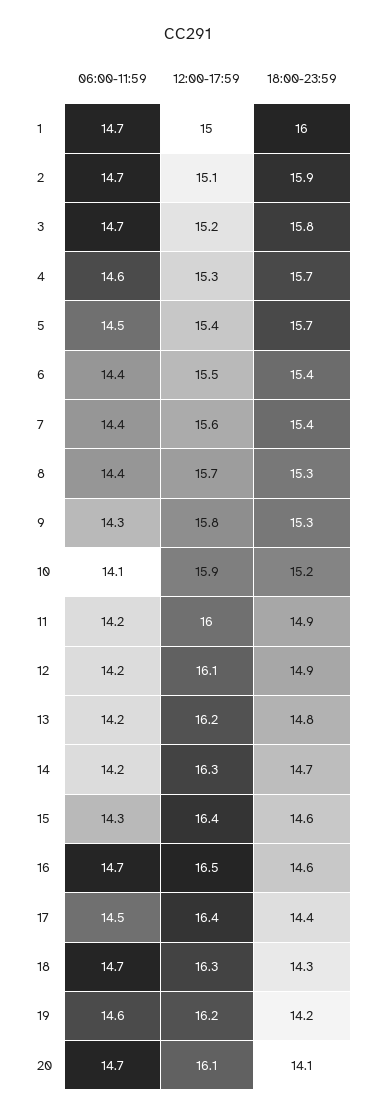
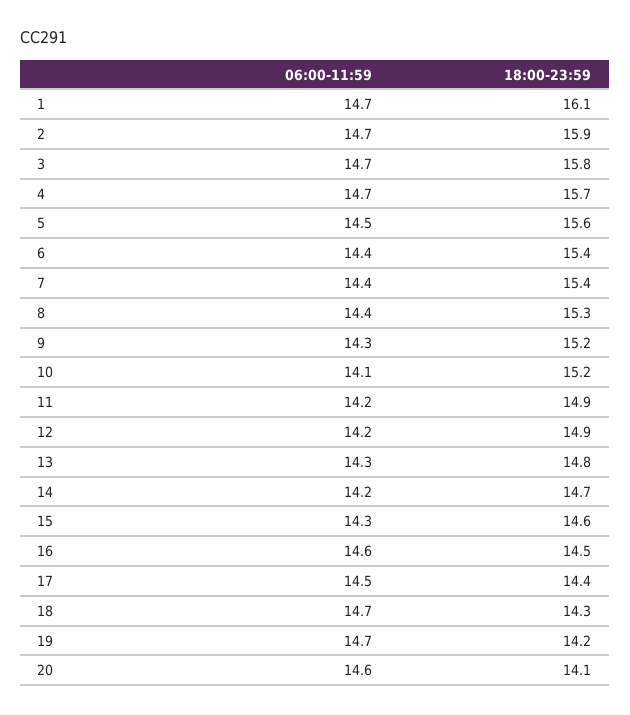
  {
    "06:00-11:59": {
      "1": 14.7,
      "2": 14.7,
      "3": 14.7,
-     "4": 14.6,
+     "4": 14.7,
      "5": 14.5,
      "6": 14.4,
      "7": 14.4,
      "8": 14.4,
      "9": 14.3,
      "10": 14.1,
      "11": 14.2,
      "12": 14.2,
-     "13": 14.2,
+     "13": 14.3,
      "14": 14.2,
      "15": 14.3,
-     "16": 14.7,
+     "16": 14.6,
      "17": 14.5,
      "18": 14.7,
-     "19": 14.6,
+     "19": 14.7,
-     "20": 14.7
+     "20": 14.6
    },
-   "12:00-17:59": {
-     "1": 15,
-     "2": 15.1,
-     "3": 15.2,
-     "4": 15.3,
-     "5": 15.4,
-     "6": 15.5,
-     "7": 15.6,
-     "8": 15.7,
-     "9": 15.8,
-     "10": 15.9,
-     "11": 16,
-     "12": 16.1,
-     "13": 16.2,
-     "14": 16.3,
-     "15": 16.4,
-     "16": 16.5,
-     "17": 16.4,
-     "18": 16.3,
-     "19": 16.2,
-     "20": 16.1
-   },
    "18:00-23:59": {
-     "1": 16,
+     "1": 16.1,
      "2": 15.9,
      "3": 15.8,
      "4": 15.7,
-     "5": 15.7,
+     "5": 15.6,
      "6": 15.4,
      "7": 15.4,
      "8": 15.3,
-     "9": 15.3,
+     "9": 15.2,
      "10": 15.2,
      "11": 14.9,
      "12": 14.9,
      "13": 14.8,
      "14": 14.7,
      "15": 14.6,
-     "16": 14.6,
+     "16": 14.5,
      "17": 14.4,
      "18": 14.3,
      "19": 14.2,
      "20": 14.1
    }
  }

